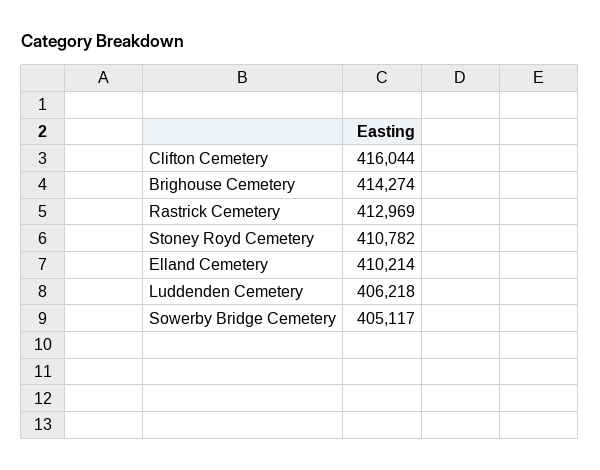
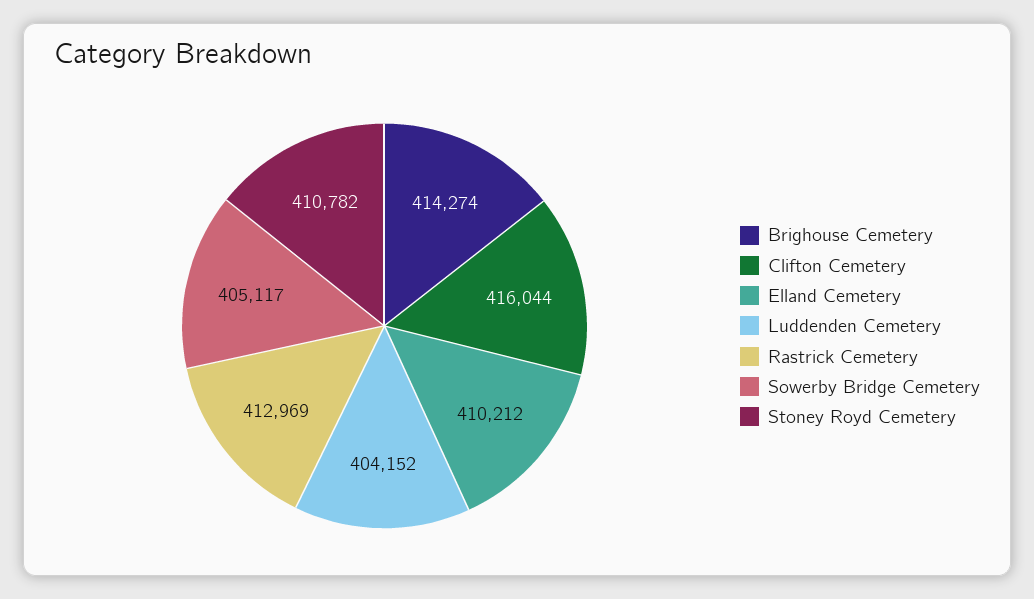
  {
    "Clifton Cemetery": 416044,
    "Brighouse Cemetery": 414274,
    "Rastrick Cemetery": 412969,
    "Stoney Royd Cemetery": 410782,
-   "Elland Cemetery": 410214,
+   "Elland Cemetery": 410212,
-   "Luddenden Cemetery": 406218,
+   "Luddenden Cemetery": 404152,
    "Sowerby Bridge Cemetery": 405117
  }

